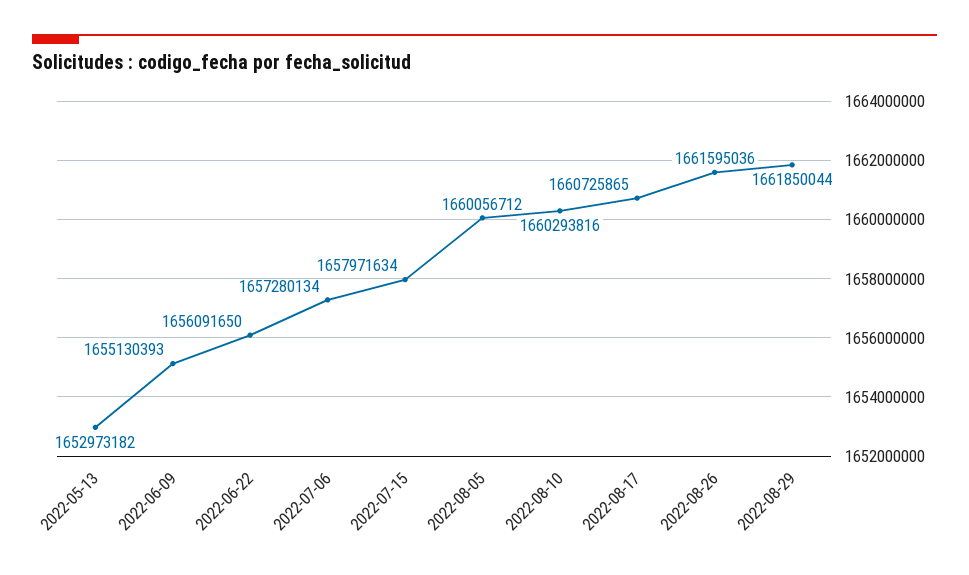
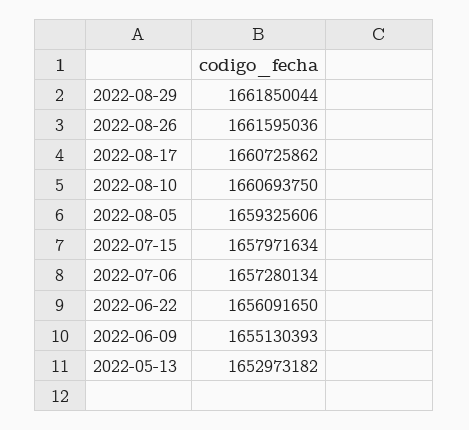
  {
    "2022-05-13": 1652973182,
    "2022-06-09": 1655130393,
    "2022-06-22": 1656091650,
    "2022-07-06": 1657280134,
    "2022-07-15": 1657971634,
-   "2022-08-05": 1660056712,
+   "2022-08-05": 1659325606,
-   "2022-08-10": 1660293816,
+   "2022-08-10": 1660693750,
-   "2022-08-17": 1660725865,
+   "2022-08-17": 1660725862,
    "2022-08-26": 1661595036,
    "2022-08-29": 1661850044
  }

